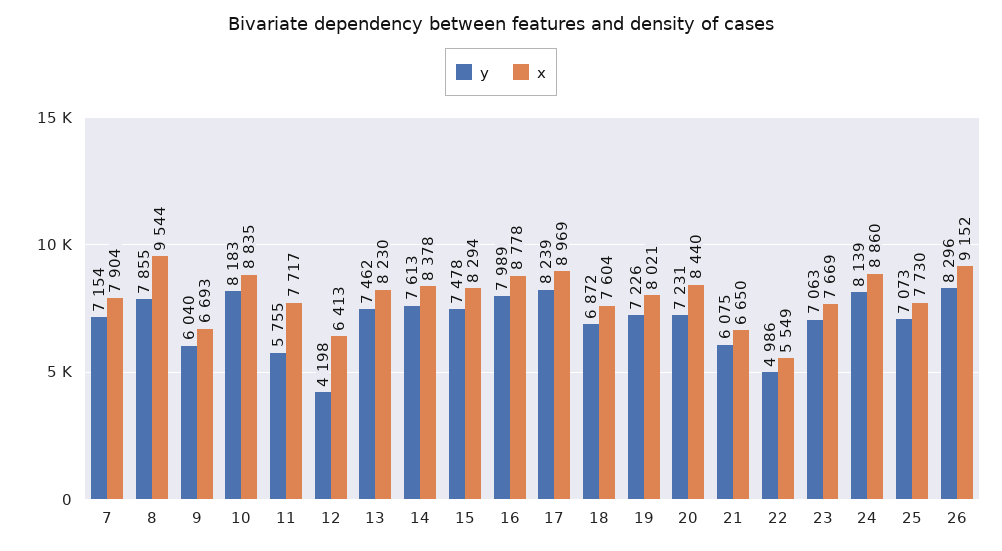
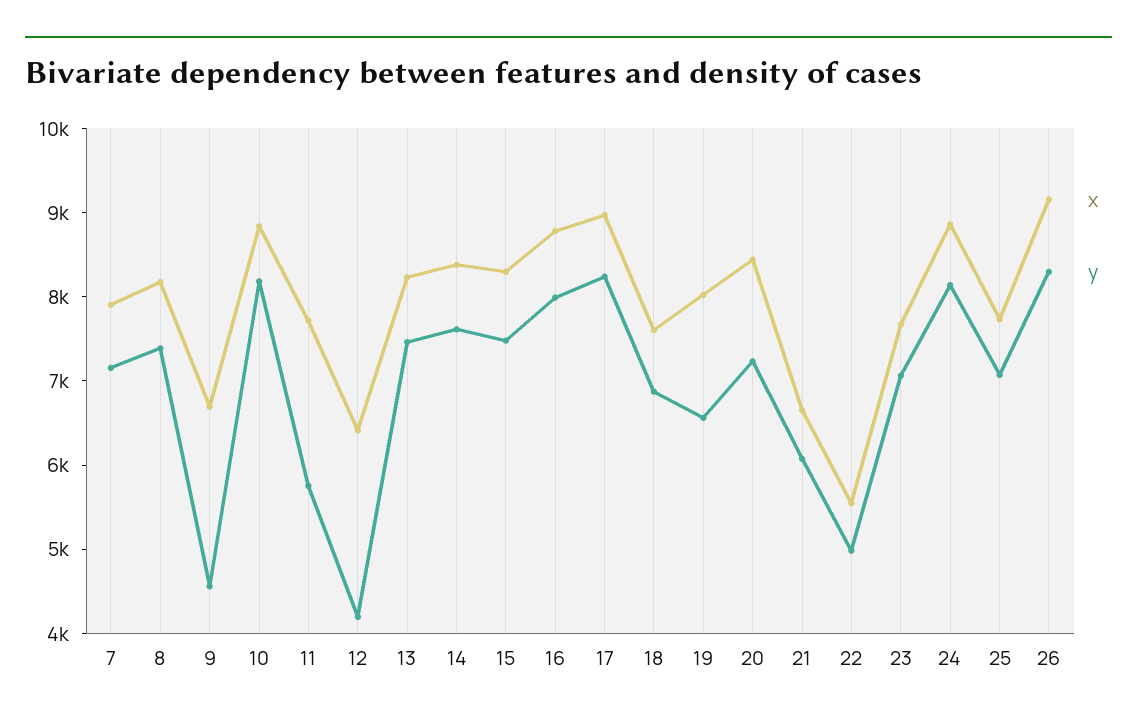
  {
    "y": {
      "7": 7154,
-     "8": 7855,
+     "8": 7400,
-     "9": 6040,
+     "9": 4600,
      "10": 8183,
      "11": 5755,
      "12": 4198,
      "13": 7462,
      "14": 7613,
      "15": 7478,
      "16": 7989,
      "17": 8239,
      "18": 6872,
-     "19": 7226,
+     "19": 6600,
      "20": 7231,
      "21": 6075,
      "22": 4986,
      "23": 7063,
      "24": 8139,
      "25": 7073,
      "26": 8296
    },
    "x": {
      "7": 7904,
-     "8": 9544,
+     "8": 8200,
      "9": 6693,
      "10": 8835,
      "11": 7717,
      "12": 6413,
      "13": 8230,
      "14": 8378,
      "15": 8294,
      "16": 8778,
      "17": 8969,
      "18": 7604,
      "19": 8021,
      "20": 8440,
      "21": 6650,
      "22": 5549,
      "23": 7669,
      "24": 8860,
      "25": 7730,
      "26": 9152
    }
  }

